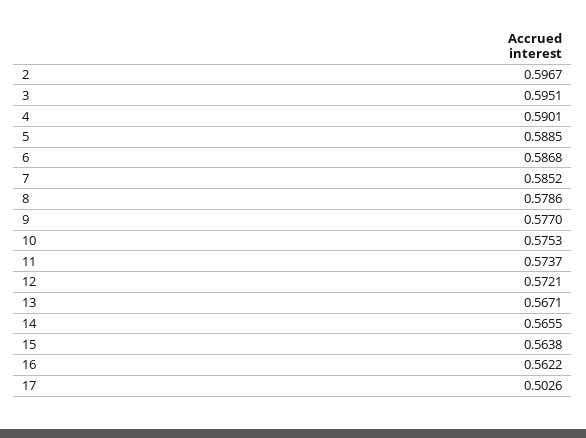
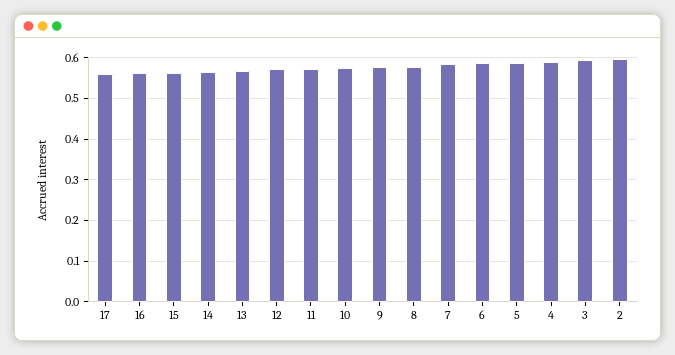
  {
    "2": 0.5967,
    "3": 0.5951,
    "4": 0.5901,
    "5": 0.5885,
    "6": 0.5868,
    "7": 0.5852,
    "8": 0.5786,
    "9": 0.577,
    "10": 0.5753,
    "11": 0.5737,
    "12": 0.5721,
    "13": 0.5671,
    "14": 0.5655,
    "15": 0.5638,
    "16": 0.5622,
-   "17": 0.5026
+   "17": 0.56
  }

